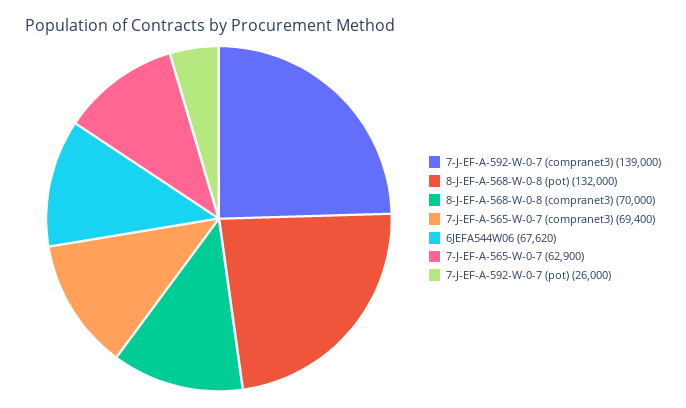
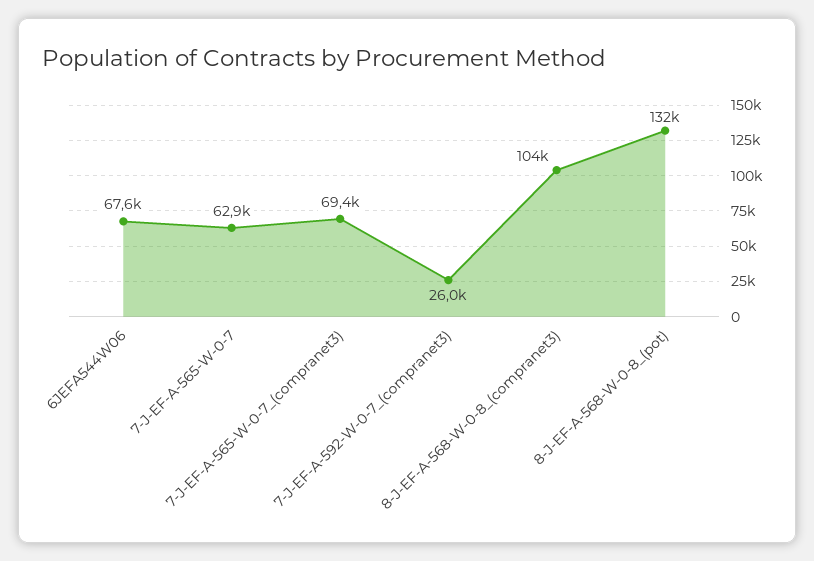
  {
-   "7-J-EF-A-592-W-0-7 (compranet3)": 139000,
+   "7-J-EF-A-592-W-0-7 (compranet3)": 26000,
    "8-J-EF-A-568-W-0-8 (pot)": 132000,
-   "8-J-EF-A-568-W-0-8 (compranet3)": 70000,
+   "8-J-EF-A-568-W-0-8 (compranet3)": 104000,
    "7-J-EF-A-565-W-0-7 (compranet3)": 69400,
    "6JEFA544W06": 67620,
-   "7-J-EF-A-565-W-0-7": 62900,
+   "7-J-EF-A-565-W-0-7": 62900
-   "7-J-EF-A-592-W-0-7 (pot)": 26000
  }

